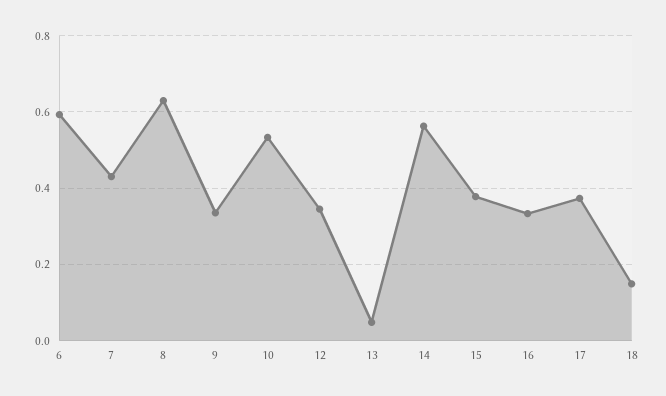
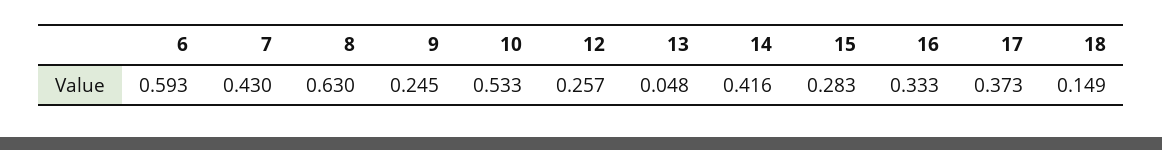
  {
    "6": 0.593,
    "7": 0.43,
    "8": 0.63,
-   "9": 0.34,
+   "9": 0.245,
    "10": 0.533,
-   "12": 0.34,
+   "12": 0.257,
    "13": 0.048,
-   "14": 0.56,
+   "14": 0.416,
-   "15": 0.38,
+   "15": 0.283,
    "16": 0.333,
    "17": 0.373,
    "18": 0.149
  }

